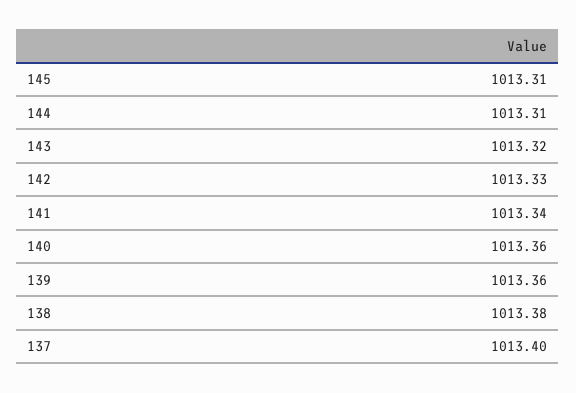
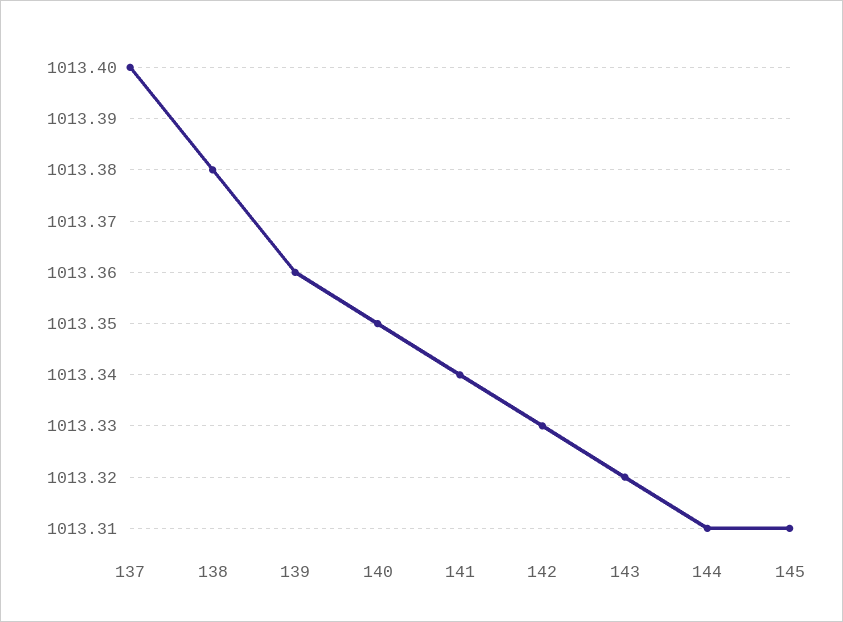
  {
    "145": 1013.31,
    "144": 1013.31,
    "143": 1013.32,
    "142": 1013.33,
    "141": 1013.34,
-   "140": 1013.36,
+   "140": 1013.35,
    "139": 1013.36,
    "138": 1013.38,
    "137": 1013.4
  }

